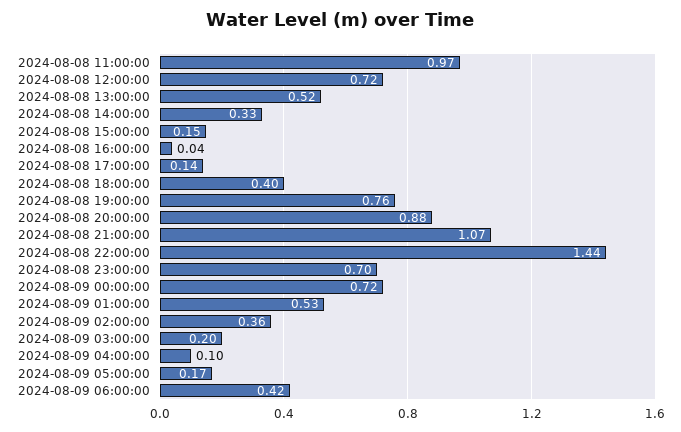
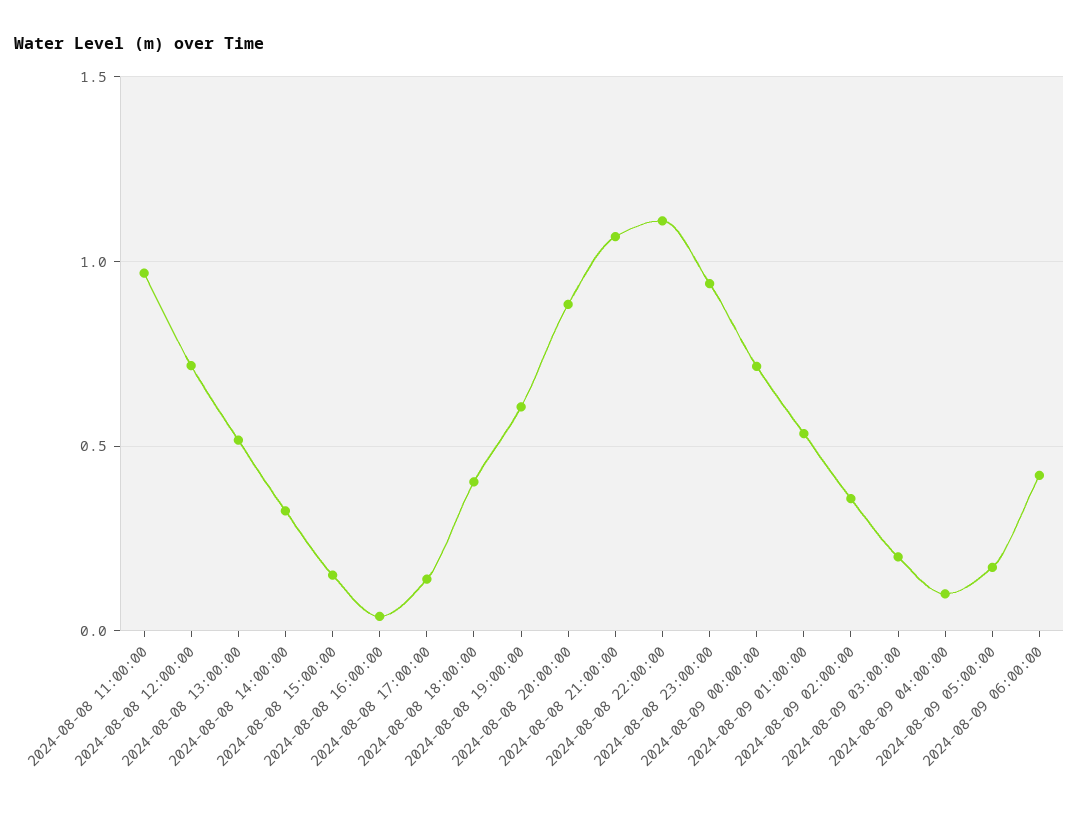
  {
    "2024-08-08 11:00:00": 0.97,
    "2024-08-08 12:00:00": 0.72,
    "2024-08-08 13:00:00": 0.52,
    "2024-08-08 14:00:00": 0.33,
    "2024-08-08 15:00:00": 0.15,
    "2024-08-08 16:00:00": 0.04,
    "2024-08-08 17:00:00": 0.14,
    "2024-08-08 18:00:00": 0.4,
-   "2024-08-08 19:00:00": 0.76,
+   "2024-08-08 19:00:00": 0.6,
    "2024-08-08 20:00:00": 0.88,
    "2024-08-08 21:00:00": 1.07,
-   "2024-08-08 22:00:00": 1.44,
+   "2024-08-08 22:00:00": 1.1,
-   "2024-08-08 23:00:00": 0.7,
+   "2024-08-08 23:00:00": 0.95,
    "2024-08-09 00:00:00": 0.72,
    "2024-08-09 01:00:00": 0.53,
    "2024-08-09 02:00:00": 0.36,
    "2024-08-09 03:00:00": 0.2,
    "2024-08-09 04:00:00": 0.1,
    "2024-08-09 05:00:00": 0.17,
    "2024-08-09 06:00:00": 0.42
  }

